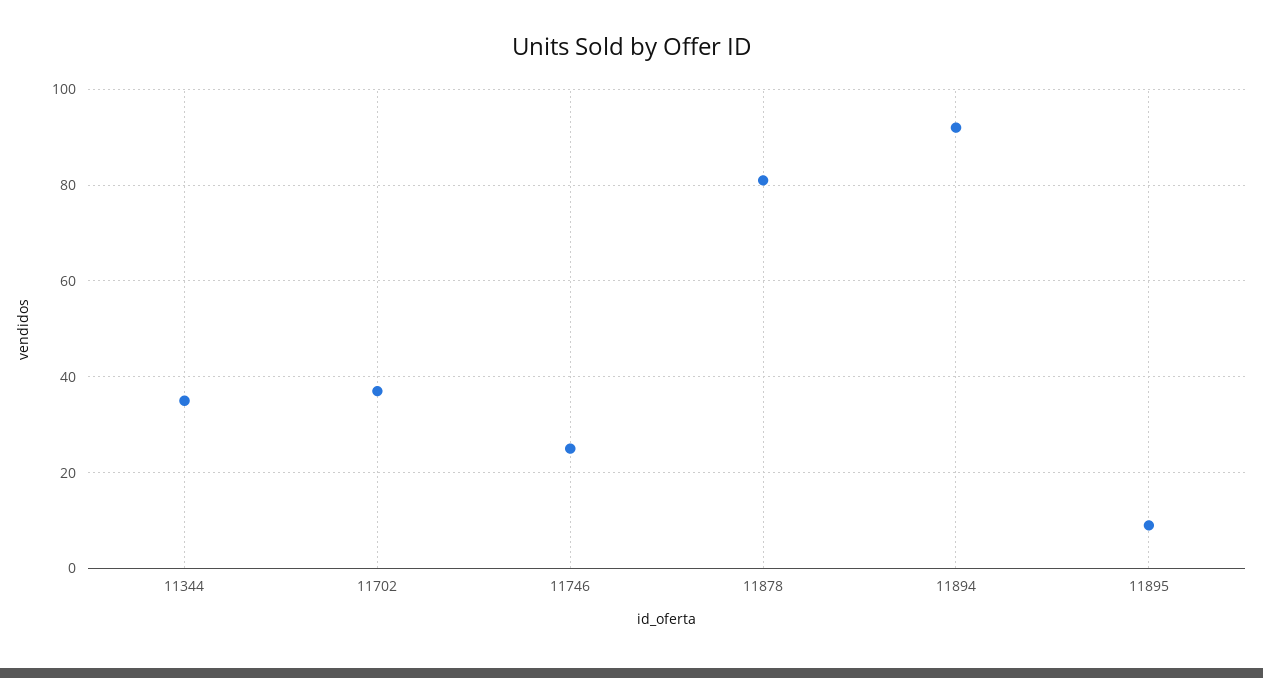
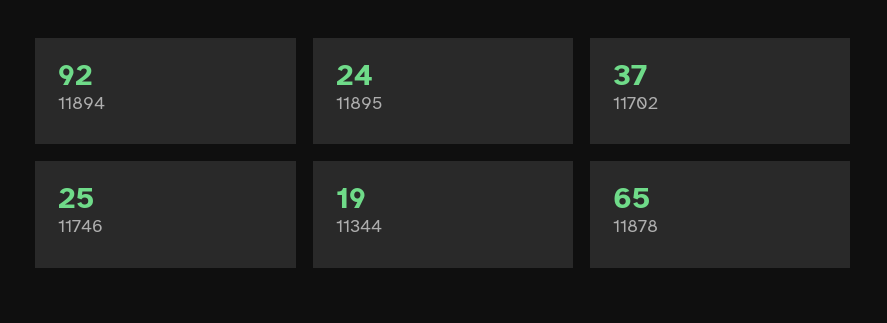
  {
-   "11344": 35,
+   "11344": 19,
    "11702": 37,
    "11746": 25,
-   "11878": 80,
+   "11878": 65,
    "11894": 92,
-   "11895": 10
+   "11895": 24
  }

